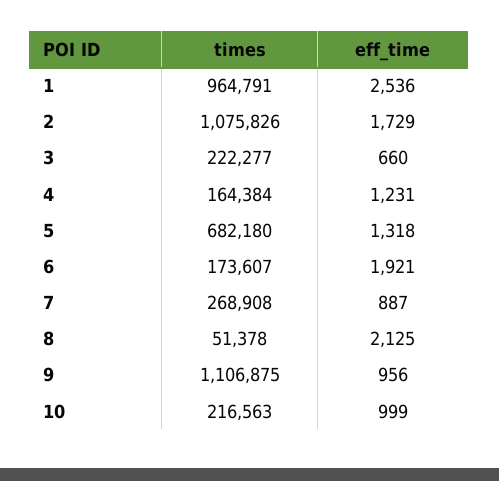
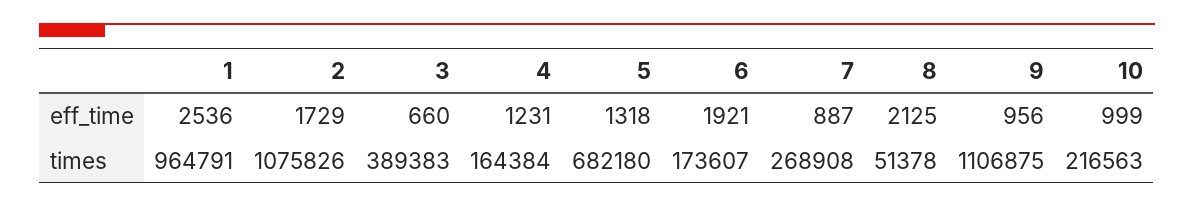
  {
    "times": {
      "1": 964791,
      "2": 1075826,
-     "3": 222277,
+     "3": 389383,
      "4": 164384,
      "5": 682180,
      "6": 173607,
      "7": 268908,
      "8": 51378,
      "9": 1106875,
      "10": 216563
    },
    "eff_time": {
      "1": 2536,
      "2": 1729,
      "3": 660,
      "4": 1231,
      "5": 1318,
      "6": 1921,
      "7": 887,
      "8": 2125,
      "9": 956,
      "10": 999
    }
  }

